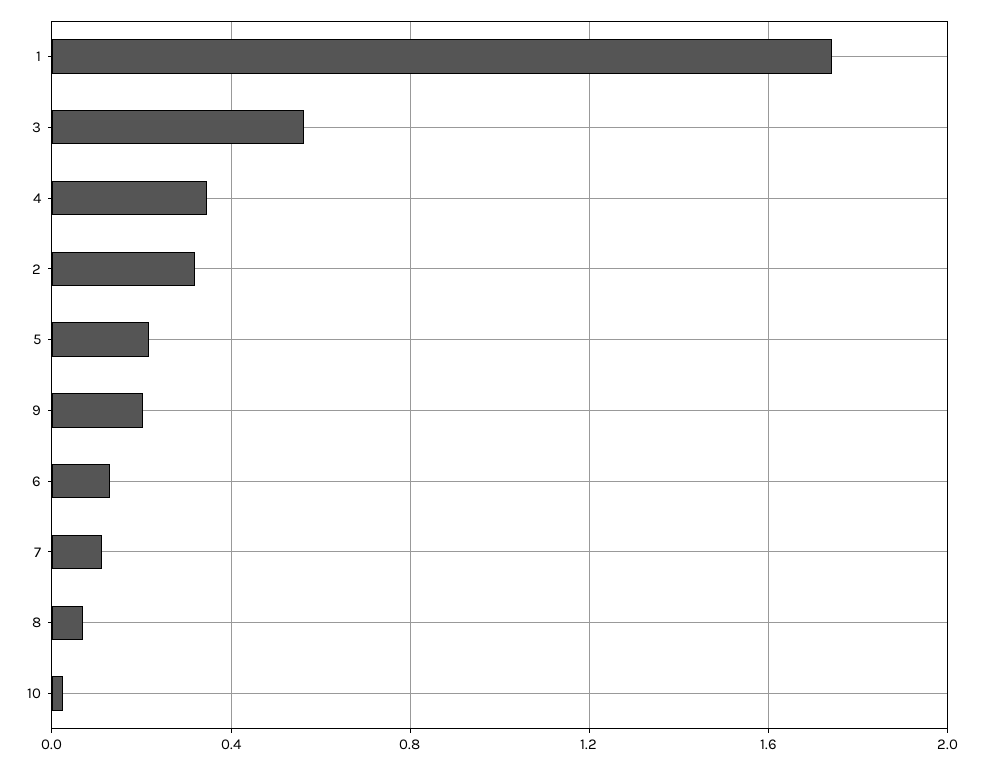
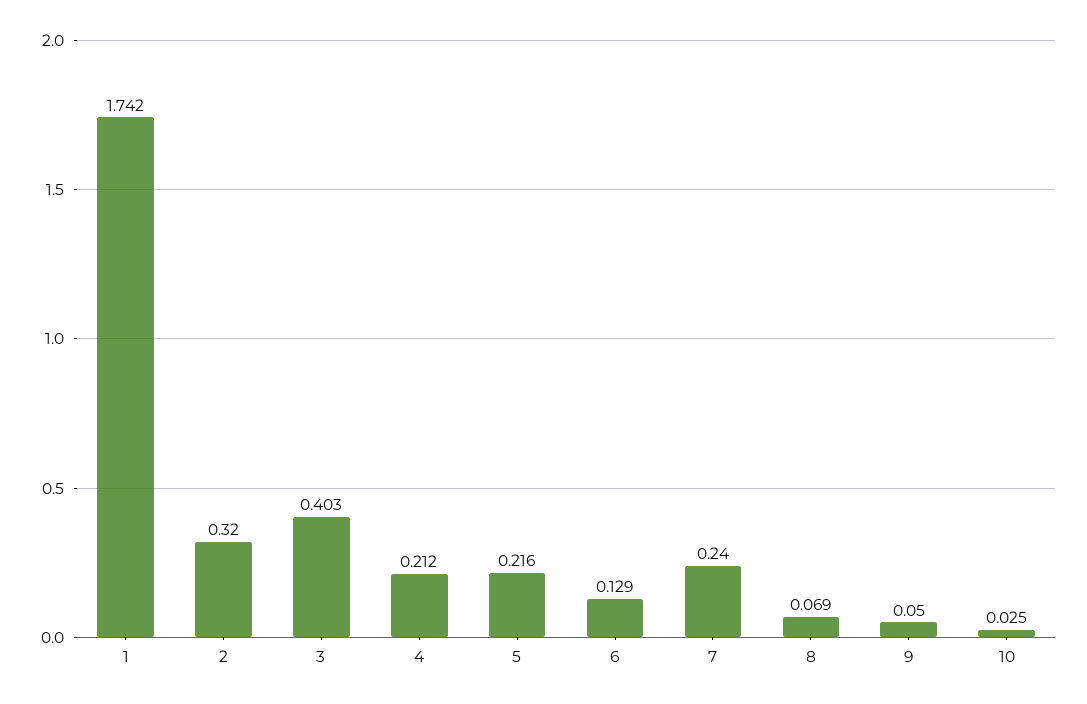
  {
    "1": 1.742,
-   "3": 0.55,
+   "3": 0.403,
-   "4": 0.35,
+   "4": 0.212,
    "2": 0.32,
    "5": 0.216,
-   "9": 0.2,
+   "9": 0.05,
    "6": 0.129,
-   "7": 0.1,
+   "7": 0.24,
    "8": 0.069,
    "10": 0.025
  }

